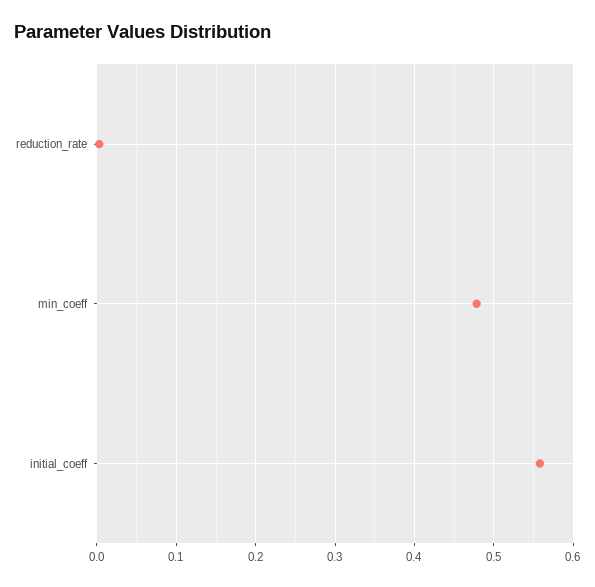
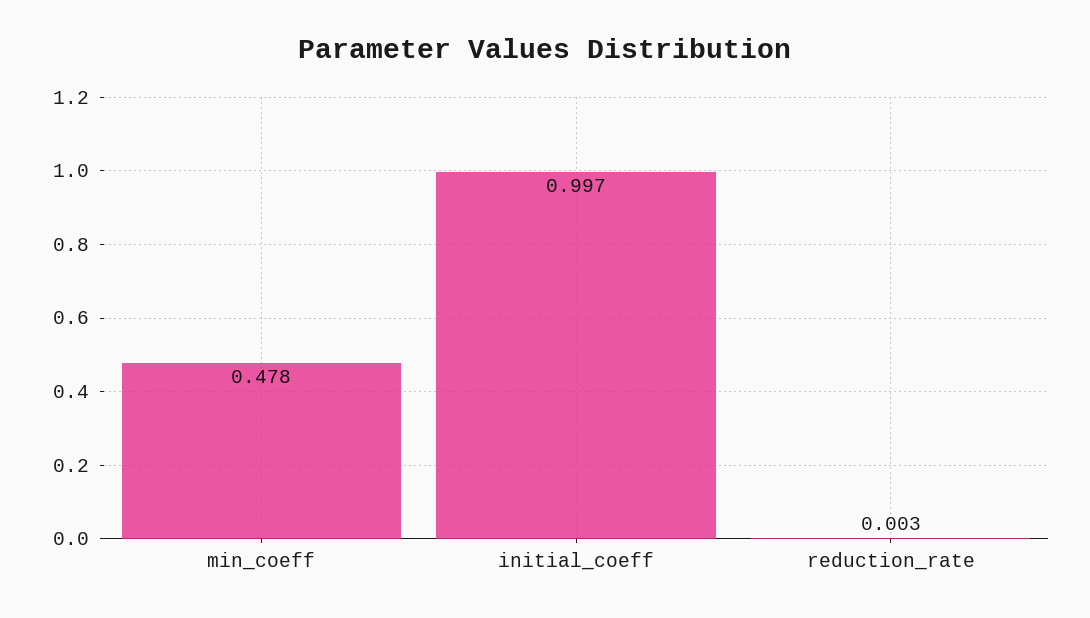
  {
    "reduction_rate": 0.003,
    "min_coeff": 0.478,
-   "initial_coeff": 0.56
+   "initial_coeff": 0.997
  }

